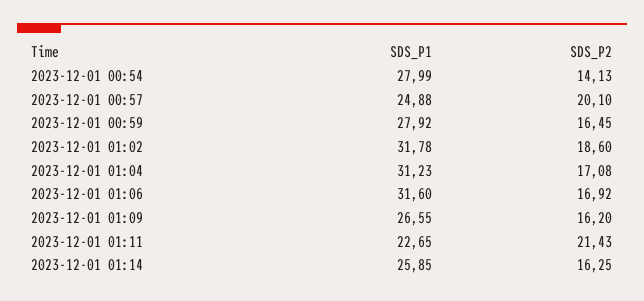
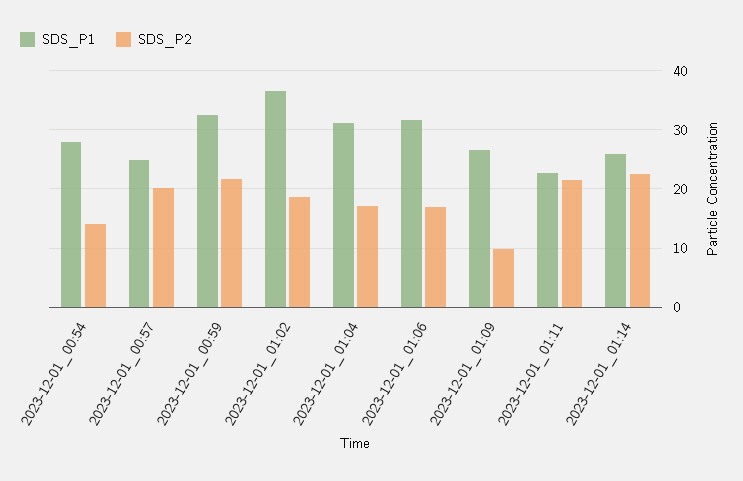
  {
    "SDS_P1": {
      "2023-12-01 00:54": 27.99,
      "2023-12-01 00:57": 24.88,
-     "2023-12-01 00:59": 27.92,
+     "2023-12-01 00:59": 32,
-     "2023-12-01 01:02": 31.78,
+     "2023-12-01 01:02": 36,
      "2023-12-01 01:04": 31.23,
      "2023-12-01 01:06": 31.6,
      "2023-12-01 01:09": 26.55,
      "2023-12-01 01:11": 22.65,
      "2023-12-01 01:14": 25.85
    },
    "SDS_P2": {
      "2023-12-01 00:54": 14.13,
      "2023-12-01 00:57": 20.1,
-     "2023-12-01 00:59": 16.45,
+     "2023-12-01 00:59": 22,
      "2023-12-01 01:02": 18.6,
      "2023-12-01 01:04": 17.08,
      "2023-12-01 01:06": 16.92,
-     "2023-12-01 01:09": 16.2,
+     "2023-12-01 01:09": 10,
      "2023-12-01 01:11": 21.43,
-     "2023-12-01 01:14": 16.25
+     "2023-12-01 01:14": 22
    }
  }

